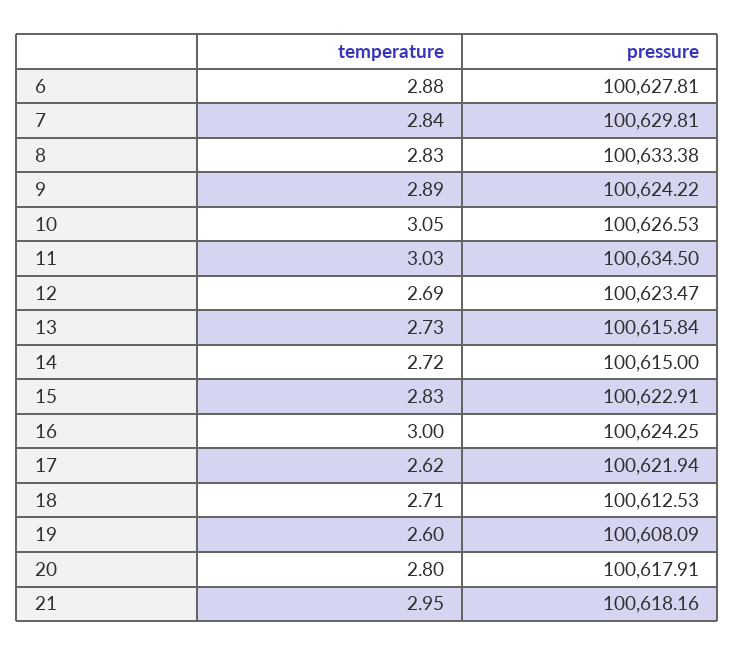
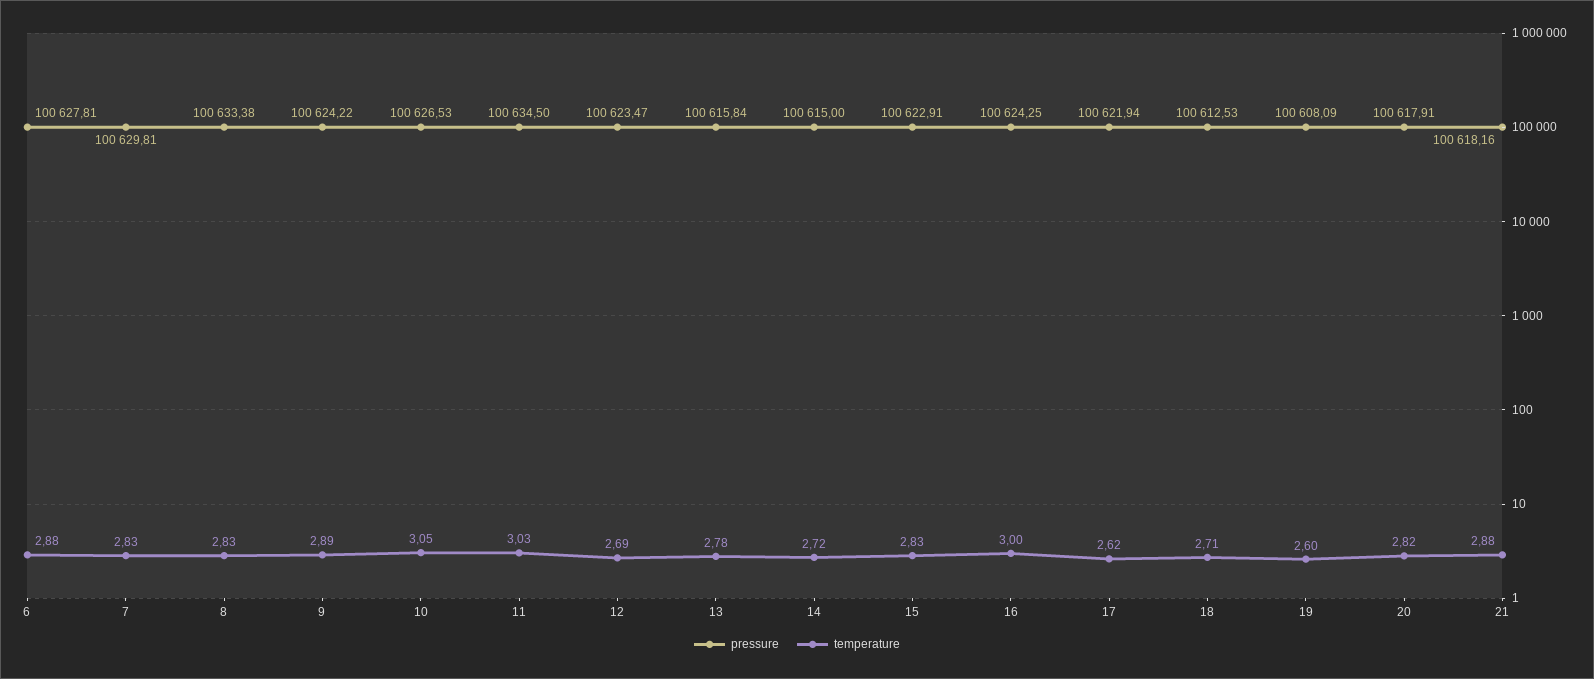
  {
    "temperature": {
      "6": 2.88,
-     "7": 2.84,
+     "7": 2.83,
      "8": 2.83,
      "9": 2.89,
      "10": 3.05,
      "11": 3.03,
      "12": 2.69,
-     "13": 2.73,
+     "13": 2.78,
      "14": 2.72,
      "15": 2.83,
      "16": 3,
      "17": 2.62,
      "18": 2.71,
      "19": 2.6,
-     "20": 2.8,
+     "20": 2.82,
-     "21": 2.95
+     "21": 2.88
    },
    "pressure": {
      "6": 100627.81,
      "7": 100629.81,
      "8": 100633.38,
      "9": 100624.22,
      "10": 100626.53,
      "11": 100634.5,
      "12": 100623.47,
      "13": 100615.84,
      "14": 100615,
      "15": 100622.91,
      "16": 100624.25,
      "17": 100621.94,
      "18": 100612.53,
      "19": 100608.09,
      "20": 100617.91,
      "21": 100618.16
    }
  }

